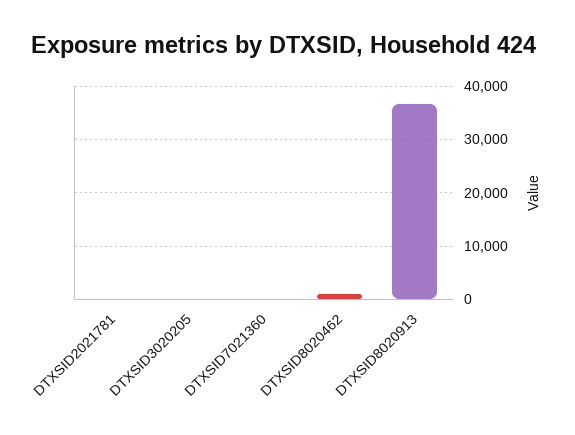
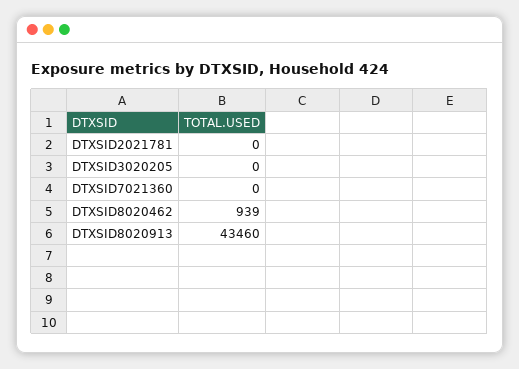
  {
    "DTXSID2021781": 0,
    "DTXSID3020205": 0,
    "DTXSID7021360": 0,
    "DTXSID8020462": 939,
-   "DTXSID8020913": 36000
+   "DTXSID8020913": 43460
  }

